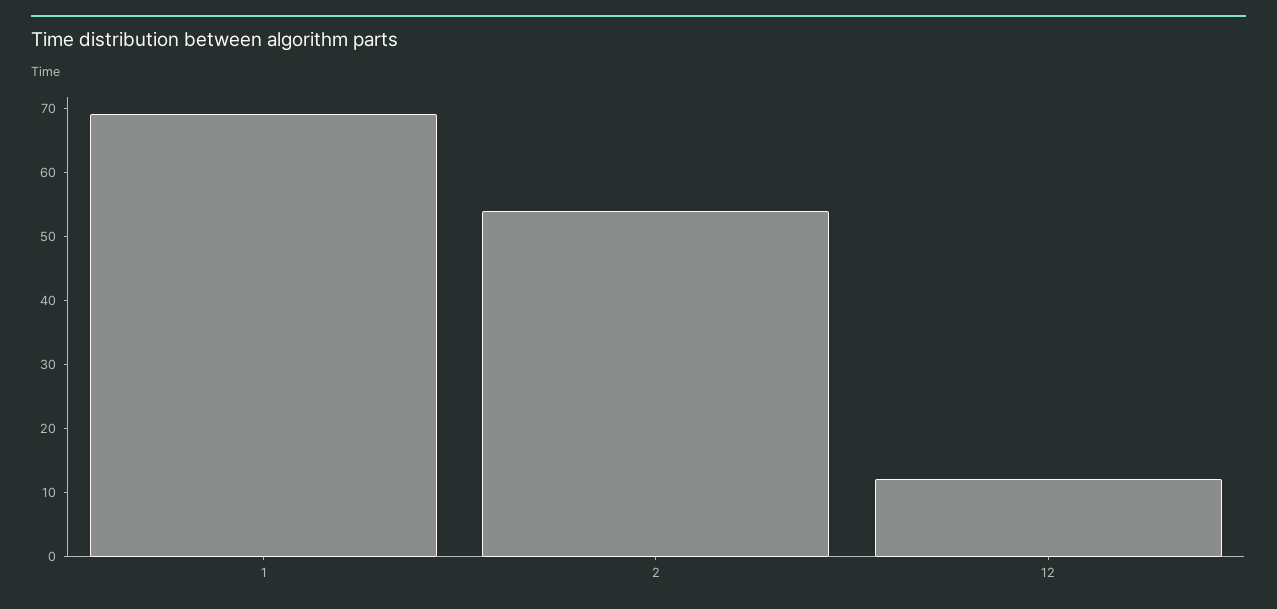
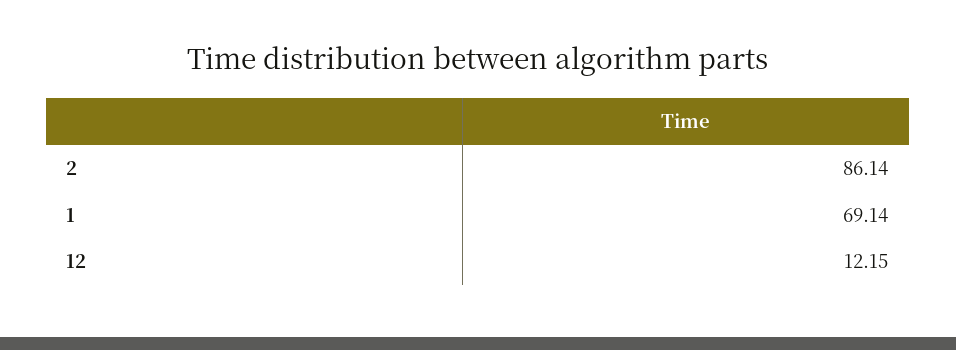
  {
    "1": 69.14,
-   "2": 54,
+   "2": 86.14,
    "12": 12.15
  }

